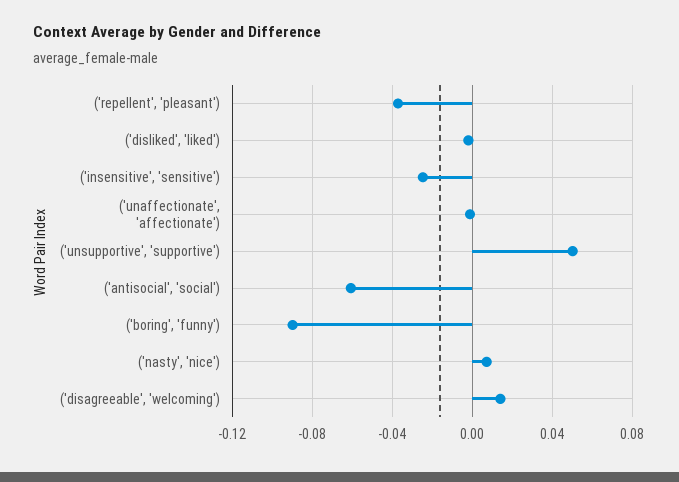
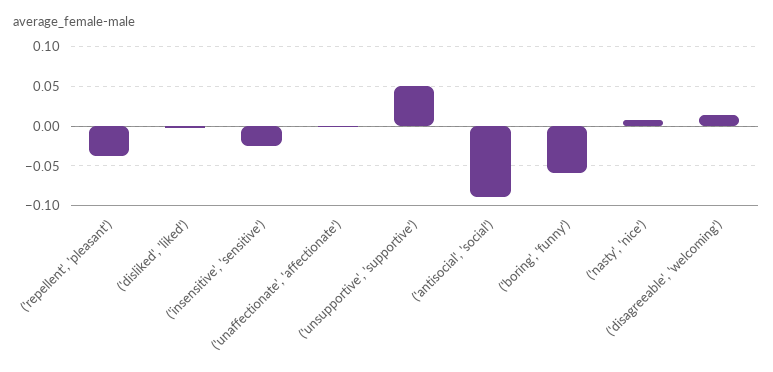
  {
    "('repellent', 'pleasant')": -0.035,
    "('disliked', 'liked')": 0,
    "('insensitive', 'sensitive')": -0.025,
    "('unaffectionate', 'affectionate')": 0,
    "('unsupportive', 'supportive')": 0.05,
-   "('antisocial', 'social')": -0.06,
+   "('antisocial', 'social')": -0.09,
-   "('boring', 'funny')": -0.09,
+   "('boring', 'funny')": -0.06,
    "('nasty', 'nice')": 0.005,
    "('disagreeable', 'welcoming')": 0.015
  }

